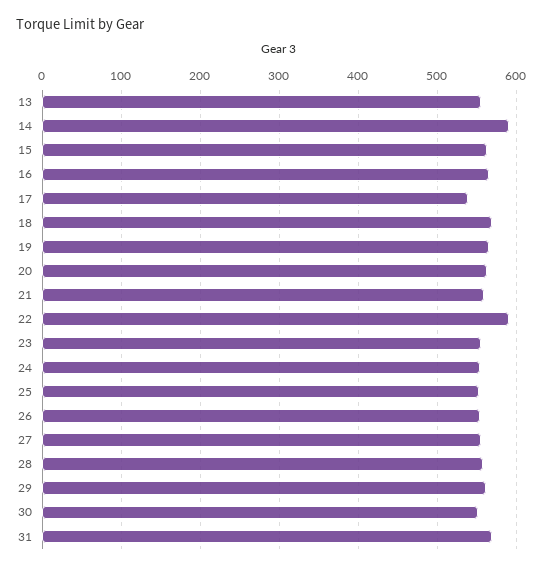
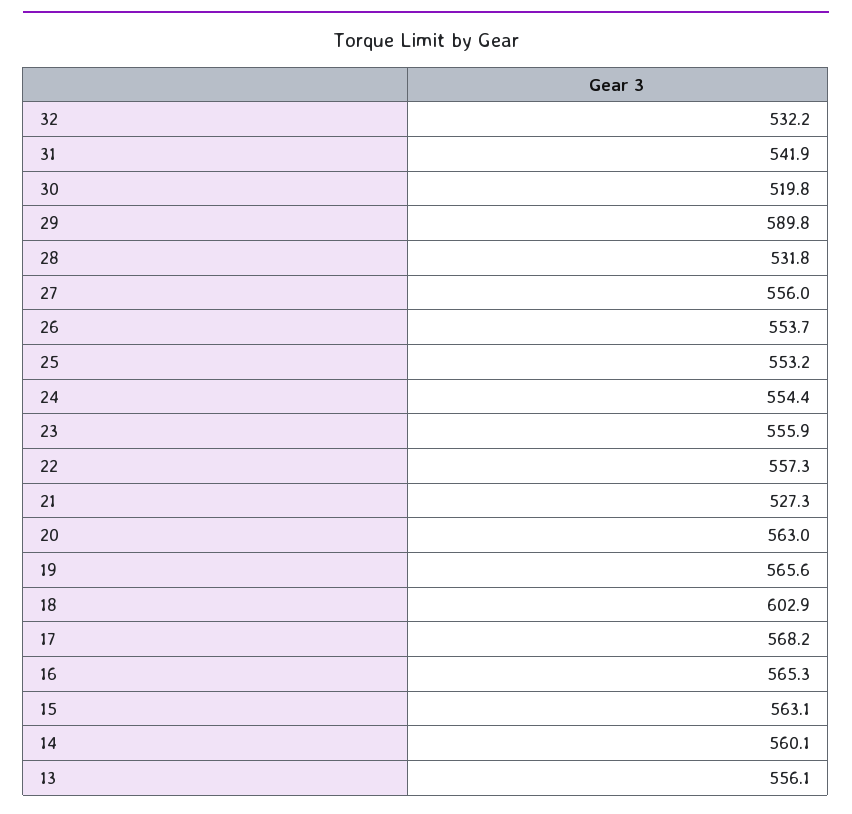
  {
    "13": 556.1,
-   "14": 590,
+   "14": 560.1,
    "15": 563.1,
    "16": 565.3,
-   "17": 540,
+   "17": 568.2,
-   "18": 570,
+   "18": 602.9,
    "19": 565.6,
    "20": 563,
-   "21": 560,
+   "21": 527.3,
-   "22": 590,
+   "22": 557.3,
    "23": 555.9,
    "24": 554.4,
    "25": 553.2,
    "26": 553.7,
    "27": 556,
-   "28": 560,
+   "28": 531.8,
-   "29": 560,
+   "29": 589.8,
-   "30": 550,
+   "30": 519.8,
-   "31": 570
+   "31": 541.9,
+   "32": 532.2
  }

